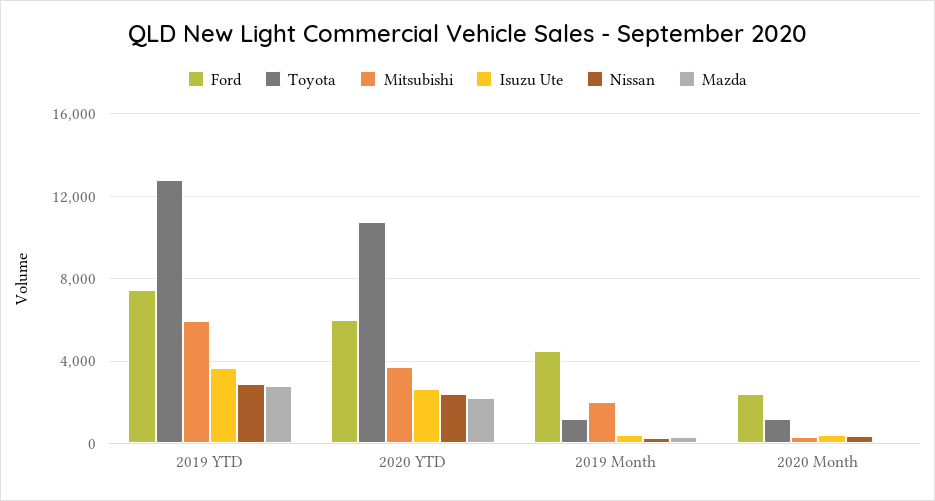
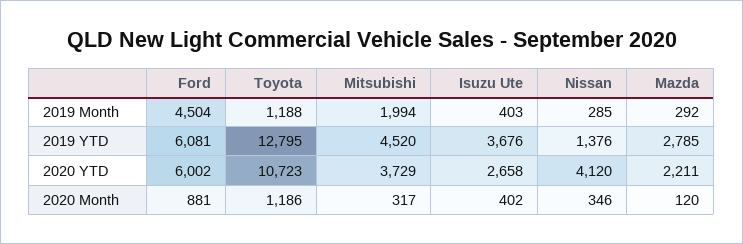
  {
    "Ford": {
-     "2019 YTD": 7500,
+     "2019 YTD": 6081,
      "2020 YTD": 6002,
      "2019 Month": 4504,
-     "2020 Month": 2500
+     "2020 Month": 881
    },
    "Toyota": {
      "2019 YTD": 12795,
      "2020 YTD": 10723,
      "2019 Month": 1188,
      "2020 Month": 1186
    },
    "Mitsubishi": {
-     "2019 YTD": 6000,
+     "2019 YTD": 4520,
      "2020 YTD": 3729,
      "2019 Month": 1994,
      "2020 Month": 317
    },
    "Isuzu Ute": {
      "2019 YTD": 3676,
      "2020 YTD": 2658,
      "2019 Month": 403,
      "2020 Month": 402
    },
    "Nissan": {
-     "2019 YTD": 3000,
+     "2019 YTD": 1376,
-     "2020 YTD": 2500,
+     "2020 YTD": 4120,
      "2019 Month": 285,
      "2020 Month": 346
    },
    "Mazda": {
      "2019 YTD": 2785,
      "2020 YTD": 2211,
      "2019 Month": 292,
      "2020 Month": 120
    }
  }

